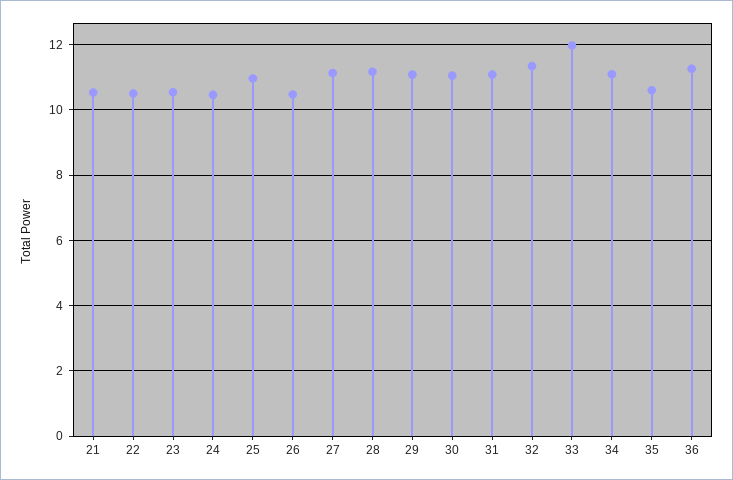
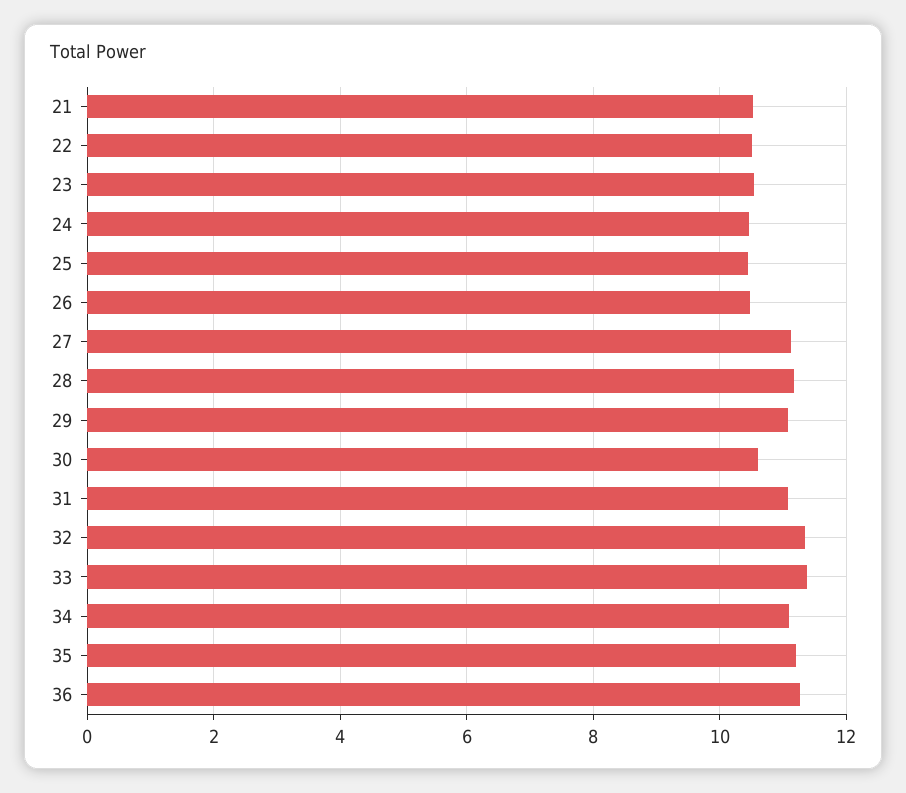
  {
    "21": 10.6,
    "22": 10.6,
    "23": 10.6,
    "24": 10.4,
-   "25": 11,
+   "25": 10.4,
    "26": 10.4,
    "27": 11.2,
    "28": 11.2,
    "29": 11,
-   "30": 11,
+   "30": 10.6,
    "31": 11,
    "32": 11.4,
-   "33": 12,
+   "33": 11.4,
    "34": 11,
-   "35": 10.6,
+   "35": 11.2,
    "36": 11.2
  }

